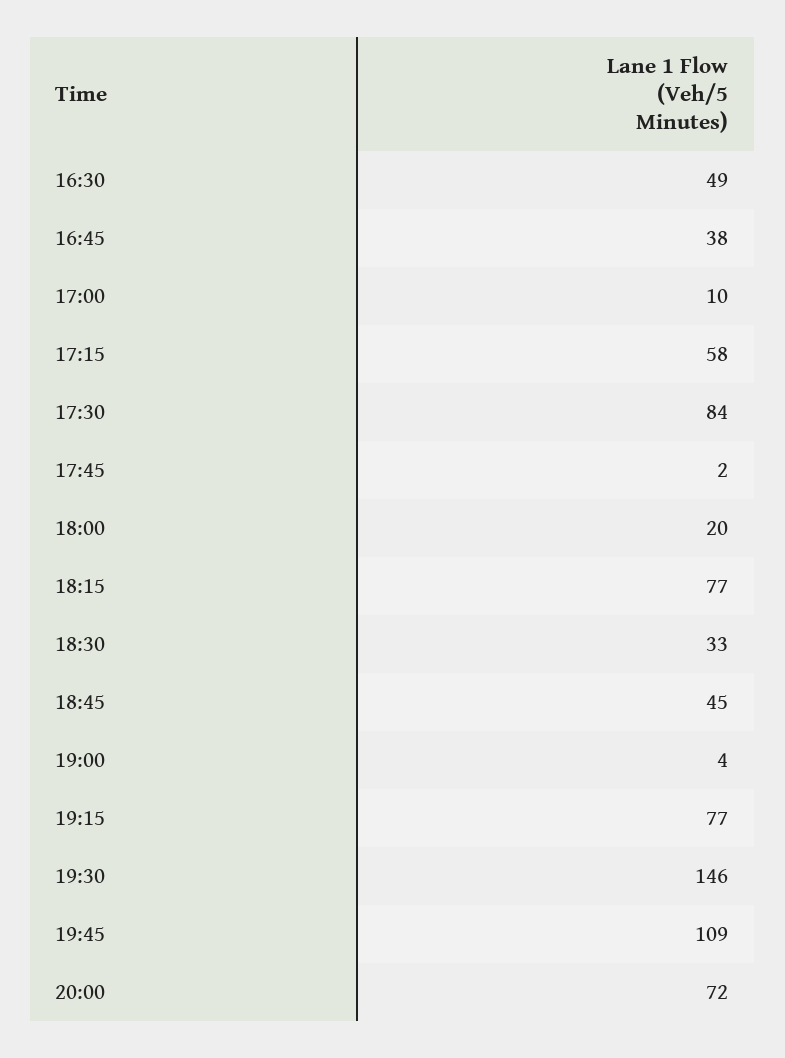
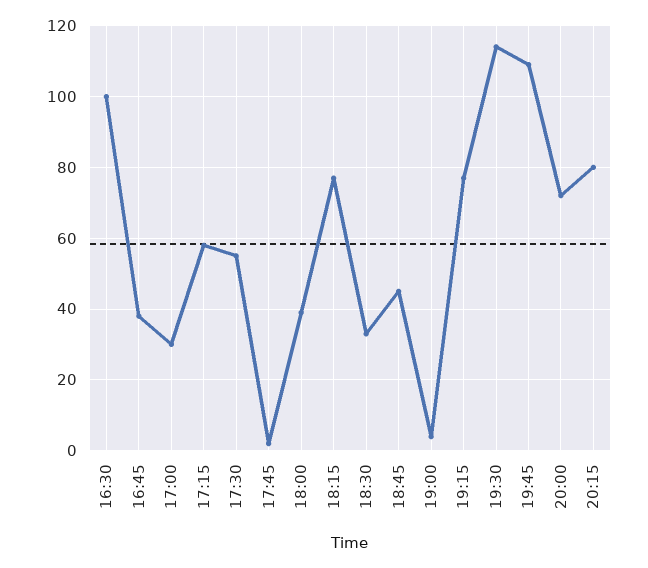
  {
-   "16:30": 49,
+   "16:30": 100,
    "16:45": 38,
-   "17:00": 10,
+   "17:00": 30,
    "17:15": 58,
-   "17:30": 84,
+   "17:30": 55,
    "17:45": 2,
-   "18:00": 20,
+   "18:00": 40,
    "18:15": 77,
    "18:30": 33,
    "18:45": 45,
    "19:00": 4,
    "19:15": 77,
-   "19:30": 146,
+   "19:30": 115,
    "19:45": 109,
-   "20:00": 72
+   "20:00": 72,
+   "20:15": 80
  }

